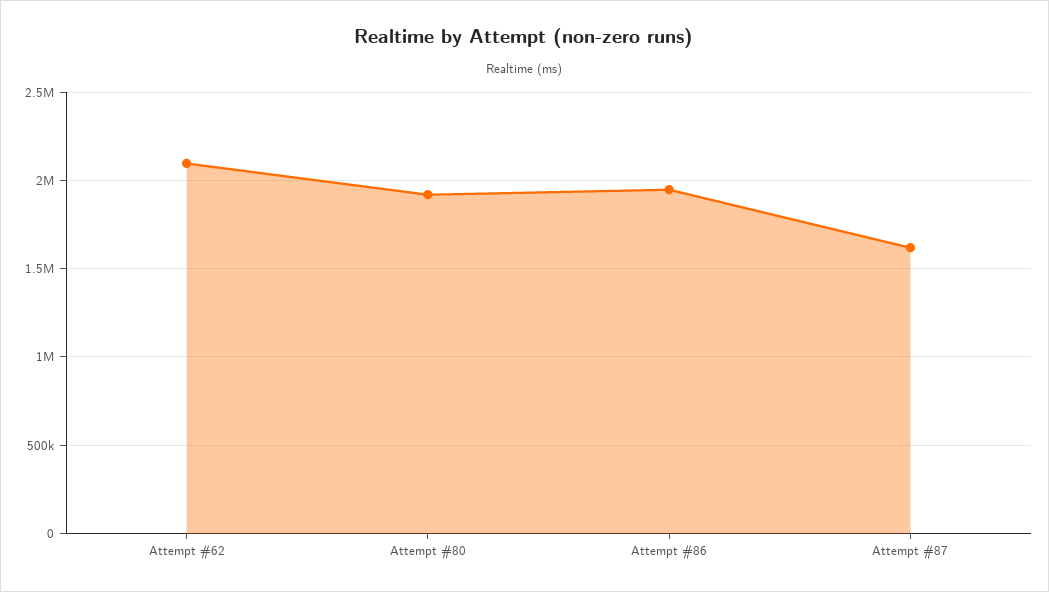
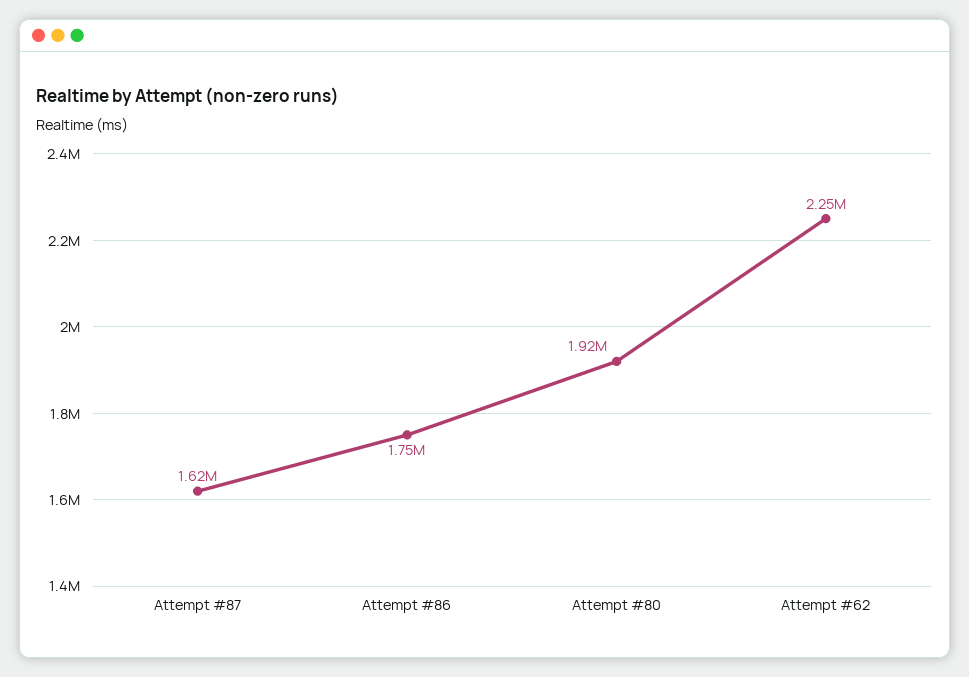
  {
-   "Attempt #62": 2100000,
+   "Attempt #62": 2250000,
    "Attempt #80": 1920000,
-   "Attempt #86": 1950000,
+   "Attempt #86": 1750000,
    "Attempt #87": 1620000
  }

